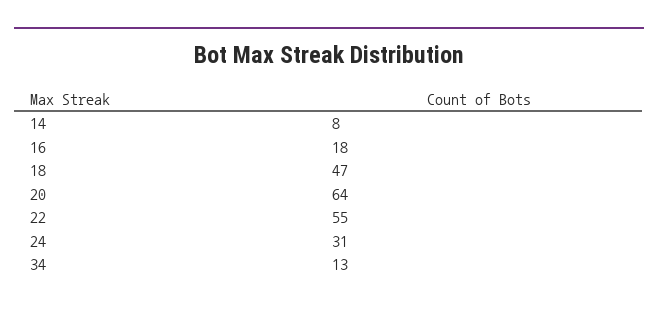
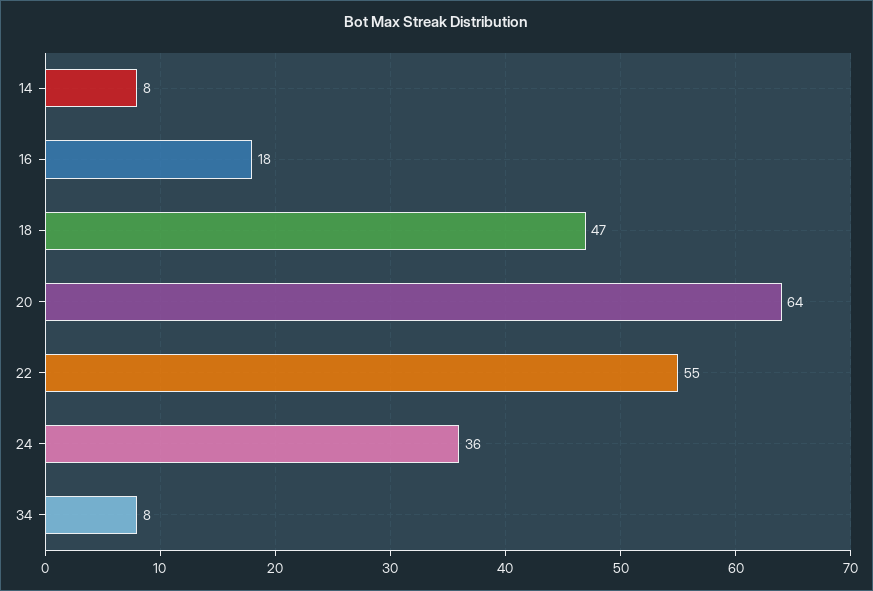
  {
    "14": 8,
    "16": 18,
    "18": 47,
    "20": 64,
    "22": 55,
-   "24": 31,
+   "24": 36,
-   "34": 13
+   "34": 8
  }

